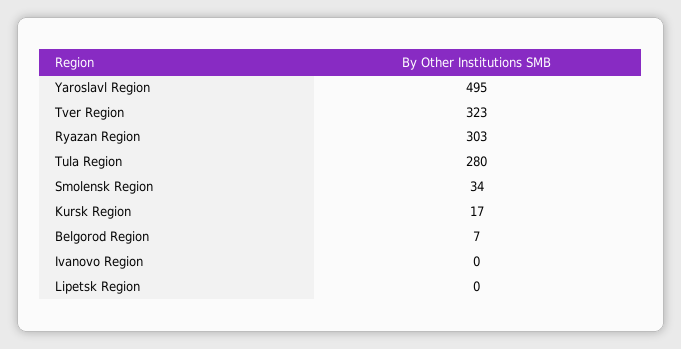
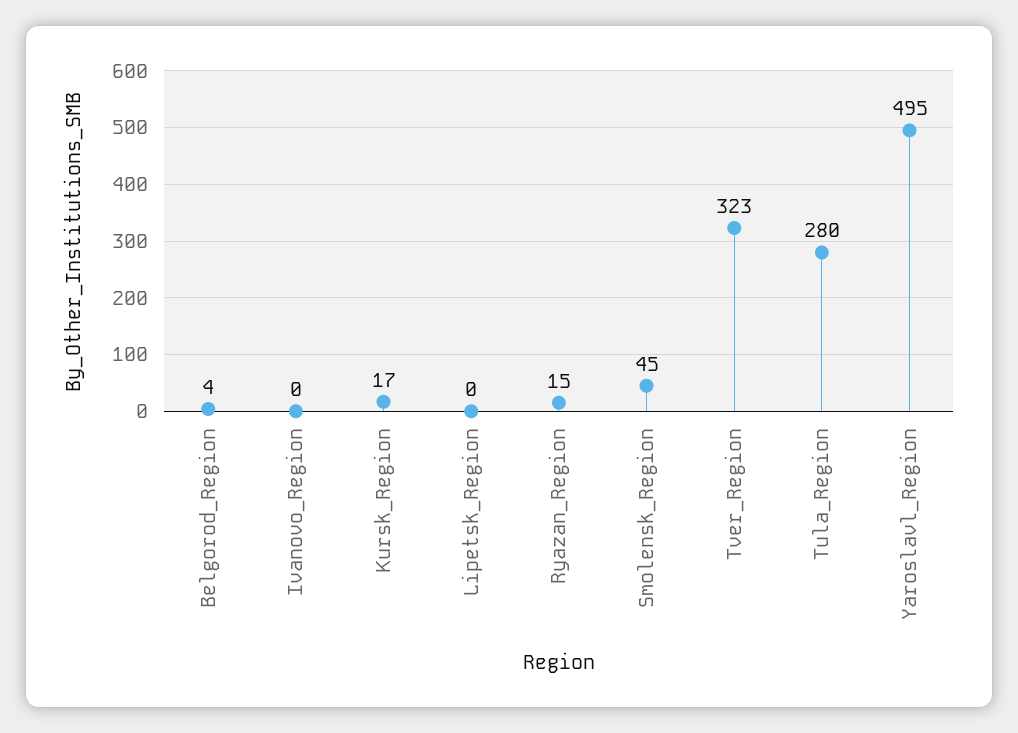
  {
    "Yaroslavl Region": 495,
    "Tver Region": 323,
-   "Ryazan Region": 303,
+   "Ryazan Region": 15,
    "Tula Region": 280,
-   "Smolensk Region": 34,
+   "Smolensk Region": 45,
    "Kursk Region": 17,
-   "Belgorod Region": 7,
+   "Belgorod Region": 4,
    "Ivanovo Region": 0,
    "Lipetsk Region": 0
  }

